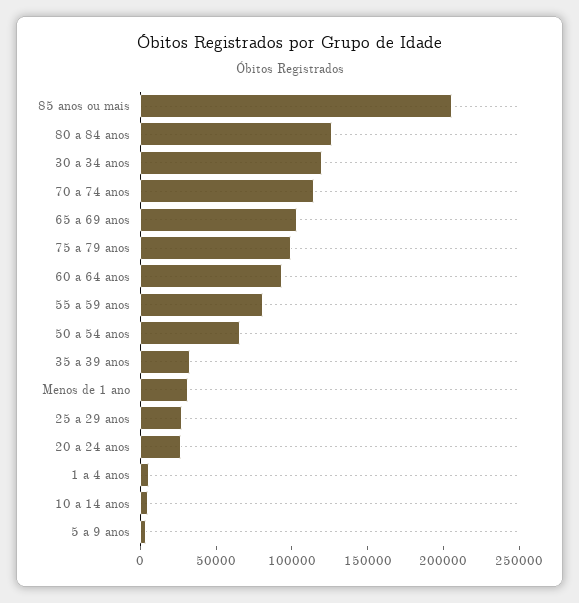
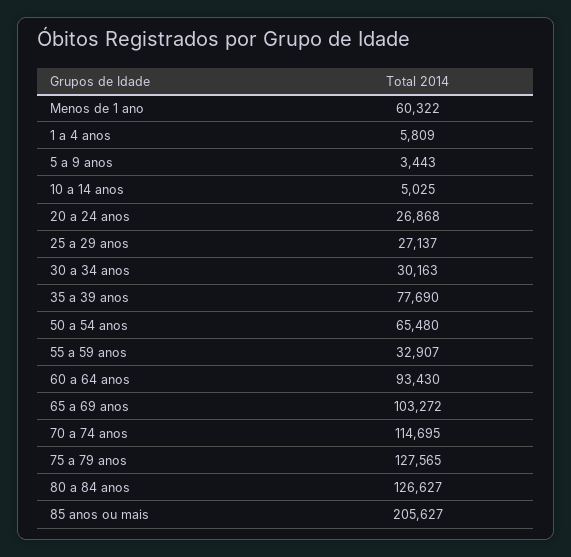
  {
    "85 anos ou mais": 205627,
    "80 a 84 anos": 126627,
-   "30 a 34 anos": 120000,
+   "30 a 34 anos": 30163,
    "70 a 74 anos": 114695,
    "65 a 69 anos": 103272,
-   "75 a 79 anos": 100000,
+   "75 a 79 anos": 127565,
    "60 a 64 anos": 93430,
-   "55 a 59 anos": 80000,
+   "55 a 59 anos": 32907,
    "50 a 54 anos": 65480,
-   "35 a 39 anos": 30000,
+   "35 a 39 anos": 77690,
-   "Menos de 1 ano": 30000,
+   "Menos de 1 ano": 60322,
    "25 a 29 anos": 27137,
    "20 a 24 anos": 26868,
    "1 a 4 anos": 5809,
    "10 a 14 anos": 5025,
    "5 a 9 anos": 3443
  }

